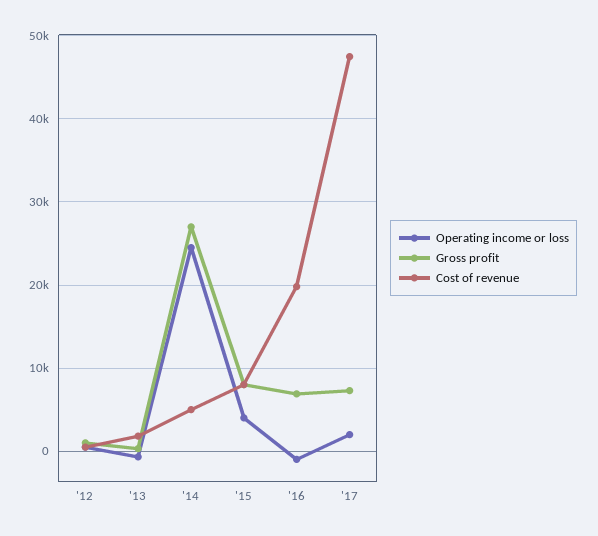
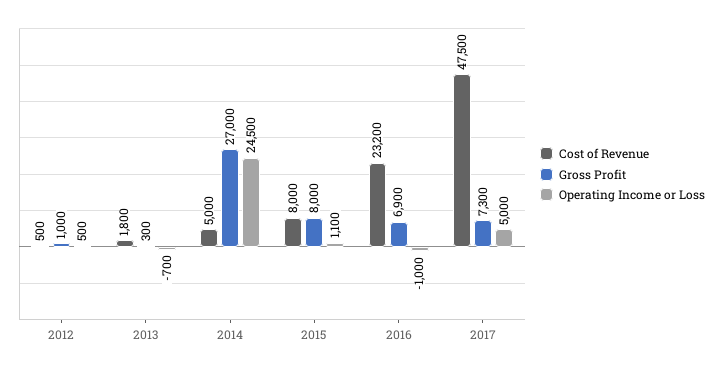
  {
    "Operating income or loss": {
      "'12": 500,
      "'13": -700,
      "'14": 24500,
-     "'15": 4000,
+     "'15": 1100,
      "'16": -1000,
-     "'17": 2000
+     "'17": 5000
    },
    "Gross profit": {
      "'12": 1000,
      "'13": 300,
      "'14": 27000,
      "'15": 8000,
      "'16": 6900,
      "'17": 7300
    },
    "Cost of revenue": {
      "'12": 500,
      "'13": 1800,
      "'14": 5000,
      "'15": 8000,
-     "'16": 20000,
+     "'16": 23200,
      "'17": 47500
    }
  }

